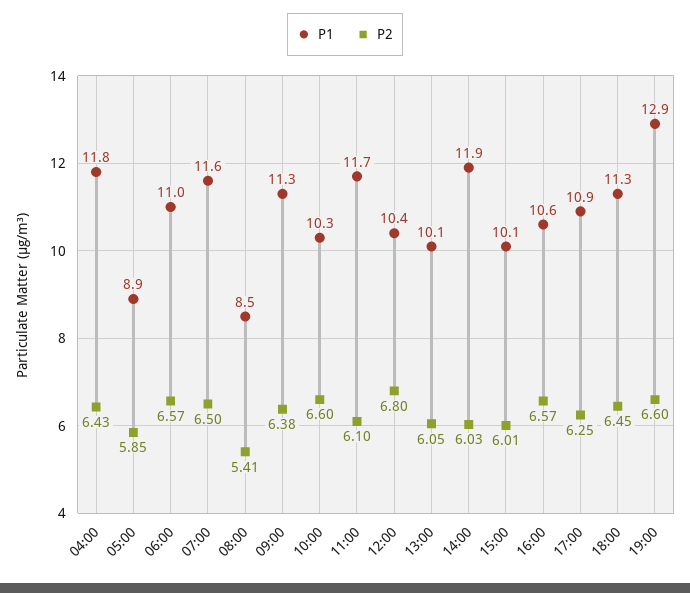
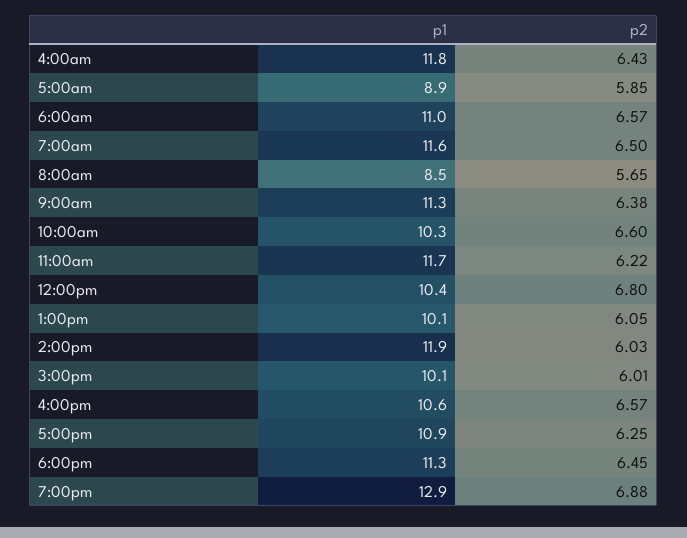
  {
    "P1": {
      "04:00": 11.8,
      "05:00": 8.9,
      "06:00": 11,
      "07:00": 11.6,
      "08:00": 8.5,
      "09:00": 11.3,
      "10:00": 10.3,
      "11:00": 11.7,
      "12:00": 10.4,
      "13:00": 10.1,
      "14:00": 11.9,
      "15:00": 10.1,
      "16:00": 10.6,
      "17:00": 10.9,
      "18:00": 11.3,
      "19:00": 12.9
    },
    "P2": {
      "04:00": 6.43,
      "05:00": 5.85,
      "06:00": 6.57,
      "07:00": 6.5,
-     "08:00": 5.41,
+     "08:00": 5.65,
      "09:00": 6.38,
      "10:00": 6.6,
-     "11:00": 6.1,
+     "11:00": 6.22,
      "12:00": 6.8,
      "13:00": 6.05,
      "14:00": 6.03,
      "15:00": 6.01,
      "16:00": 6.57,
      "17:00": 6.25,
      "18:00": 6.45,
-     "19:00": 6.6
+     "19:00": 6.88
    }
  }

